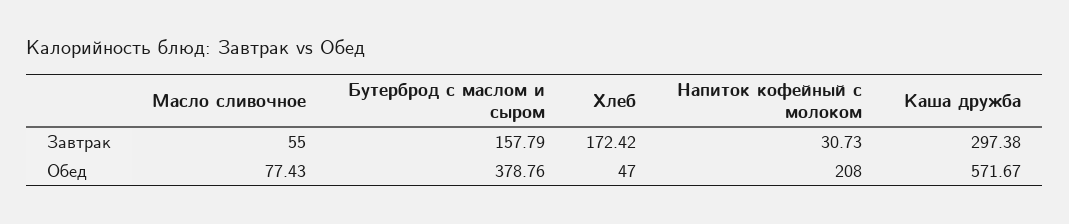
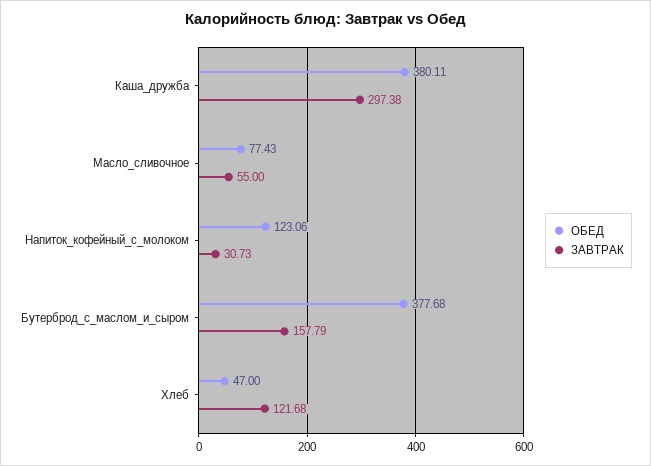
  {
    "Завтрак": {
      "Масло сливочное": 55,
      "Бутерброд с маслом и сыром": 157.79,
-     "Хлеб": 172.42,
+     "Хлеб": 121.68,
      "Напиток кофейный с молоком": 30.73,
      "Каша дружба": 297.38
    },
    "Обед": {
      "Масло сливочное": 77.43,
-     "Бутерброд с маслом и сыром": 378.76,
+     "Бутерброд с маслом и сыром": 377.68,
      "Хлеб": 47,
-     "Напиток кофейный с молоком": 208,
+     "Напиток кофейный с молоком": 123.06,
-     "Каша дружба": 571.67
+     "Каша дружба": 380.11
    }
  }

